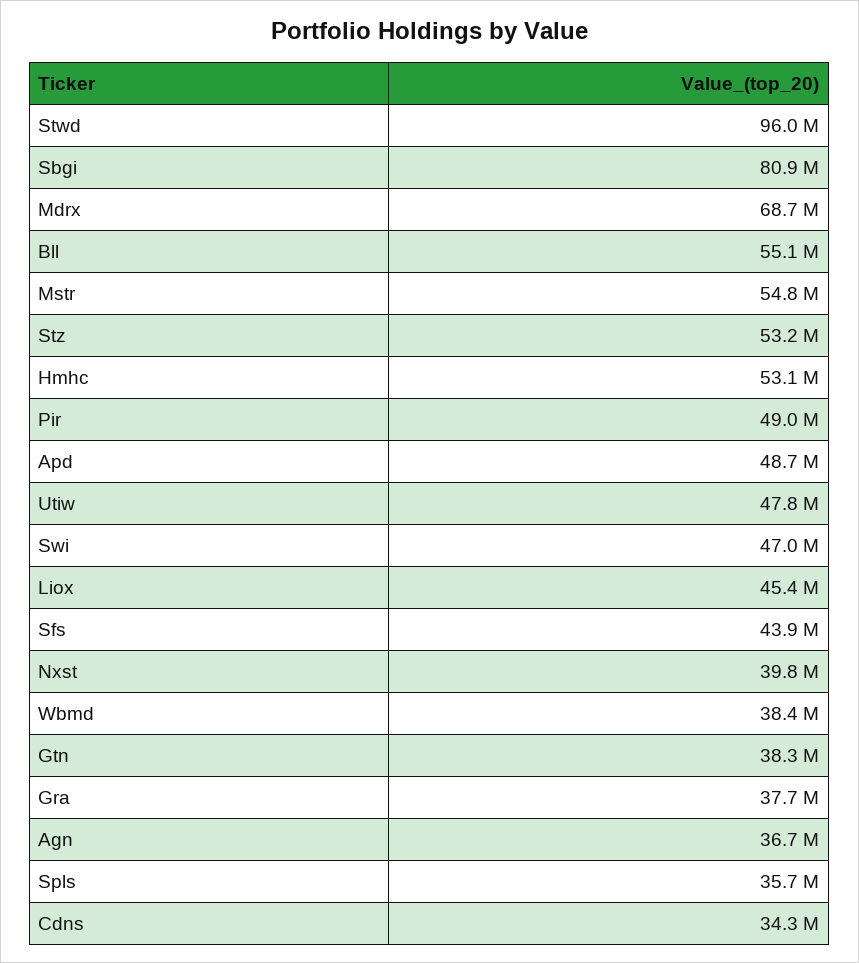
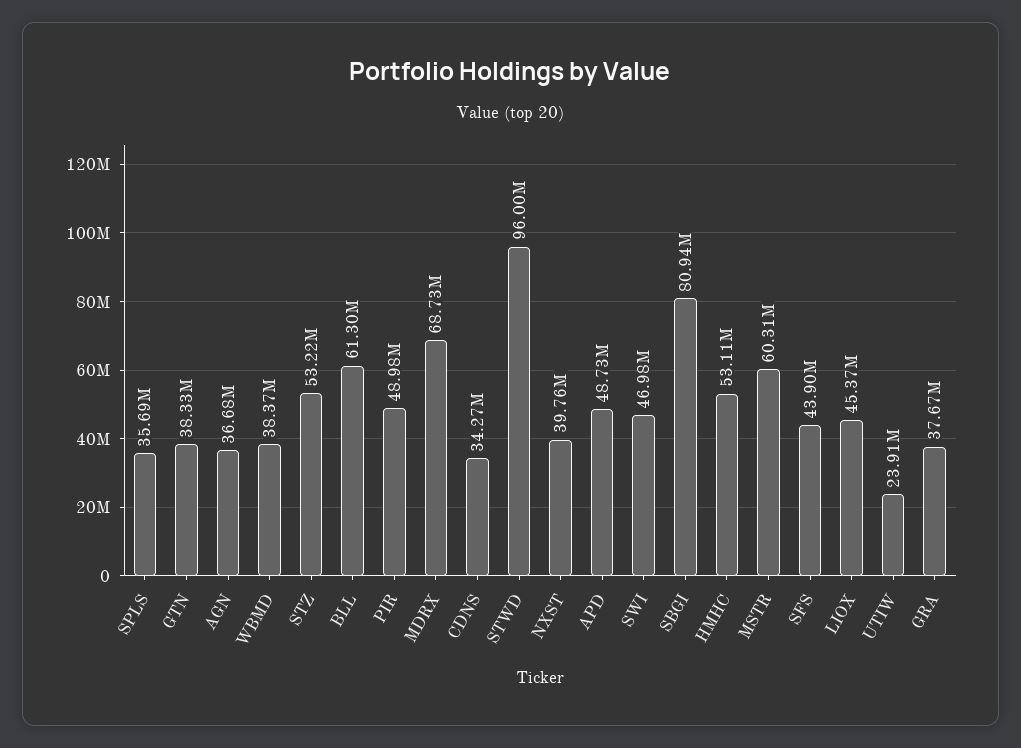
  {
    "Stwd": 96000000,
    "Sbgi": 80940000,
    "Mdrx": 68730000,
-   "Bll": 55100000,
+   "Bll": 61300000,
-   "Mstr": 54800000,
+   "Mstr": 60310000,
    "Stz": 53220000,
    "Hmhc": 53110000,
    "Pir": 48980000,
    "Apd": 48730000,
-   "Utiw": 47800000,
+   "Utiw": 23910000,
    "Swi": 46980000,
    "Liox": 45370000,
    "Sfs": 43900000,
    "Nxst": 39760000,
    "Wbmd": 38370000,
    "Gtn": 38330000,
    "Gra": 37670000,
    "Agn": 36680000,
    "Spls": 35690000,
    "Cdns": 34270000
  }

